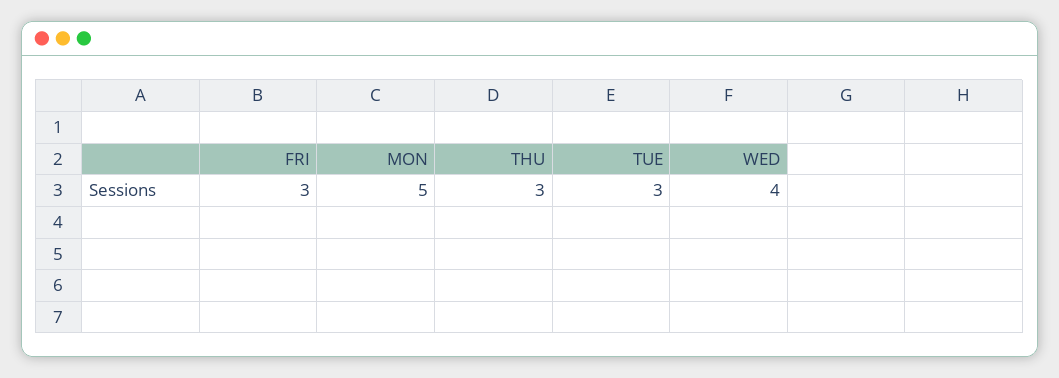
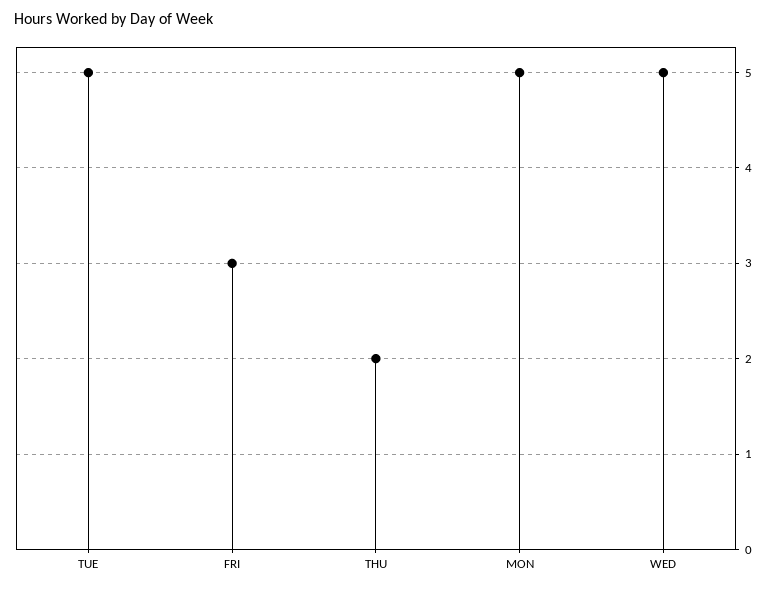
  {
    "FRI": 3,
    "MON": 5,
-   "THU": 3,
+   "THU": 2,
-   "TUE": 3,
+   "TUE": 5,
-   "WED": 4
+   "WED": 5
  }

